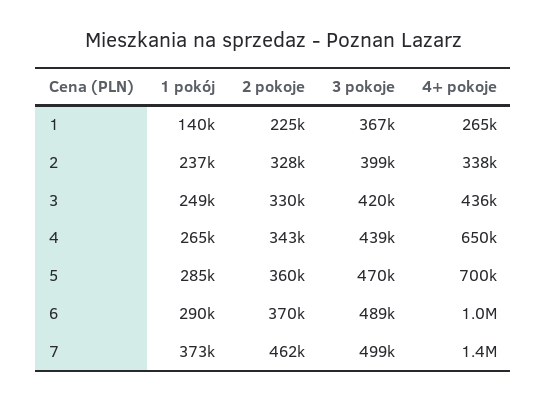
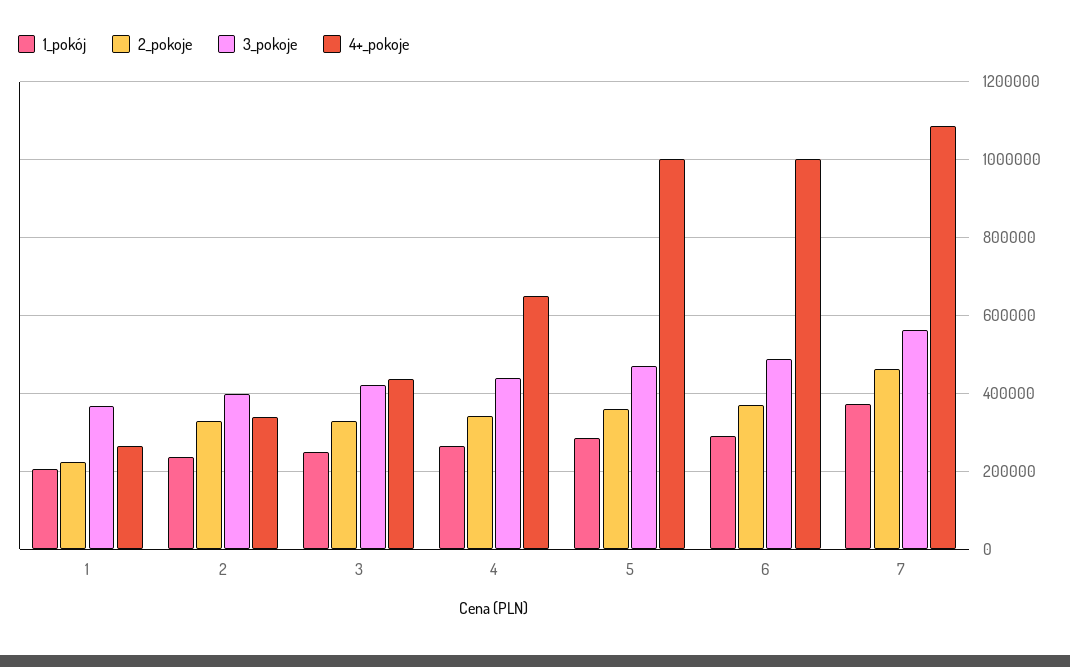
  {
    "1 pokój": {
-     "1": 140000,
+     "1": 200000,
      "2": 237000,
      "3": 249000,
      "4": 265000,
      "5": 285000,
      "6": 290000,
      "7": 373000
    },
    "2 pokoje": {
      "1": 225000,
      "2": 328000,
      "3": 330000,
      "4": 343000,
      "5": 360000,
      "6": 370000,
      "7": 462000
    },
    "3 pokoje": {
      "1": 367000,
      "2": 399000,
      "3": 420000,
      "4": 439000,
      "5": 470000,
      "6": 489000,
-     "7": 499000
+     "7": 560000
    },
    "4+ pokoje": {
      "1": 265000,
      "2": 338000,
      "3": 436000,
      "4": 650000,
-     "5": 700000,
+     "5": 1000000,
      "6": 1000000,
-     "7": 1400000
+     "7": 1080000
    }
  }

